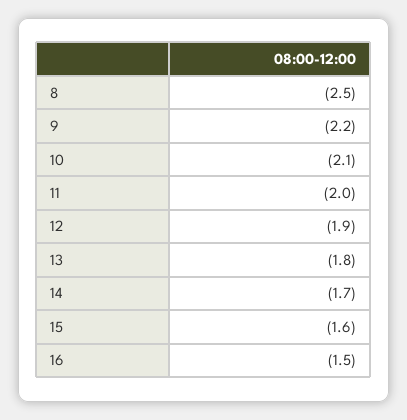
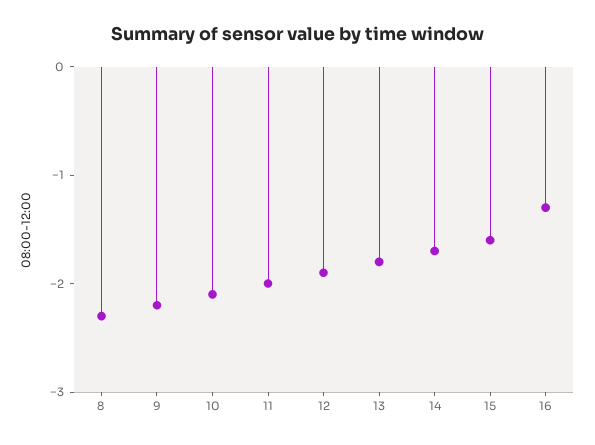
  {
-   "8": -2.5,
+   "8": -2.3,
    "9": -2.2,
    "10": -2.1,
    "11": -2,
    "12": -1.9,
    "13": -1.8,
    "14": -1.7,
    "15": -1.6,
-   "16": -1.5
+   "16": -1.3
  }

